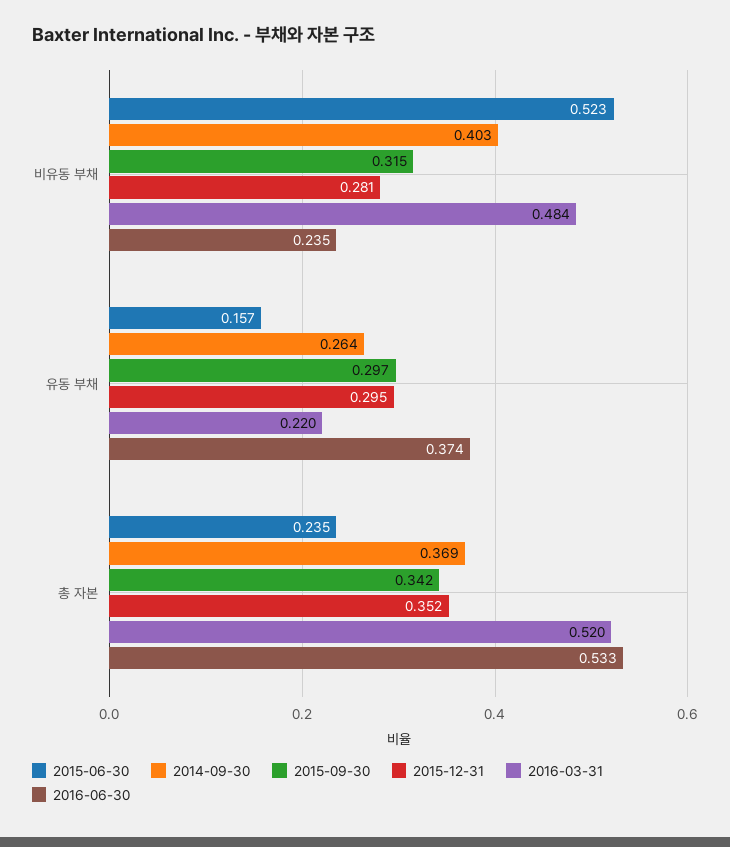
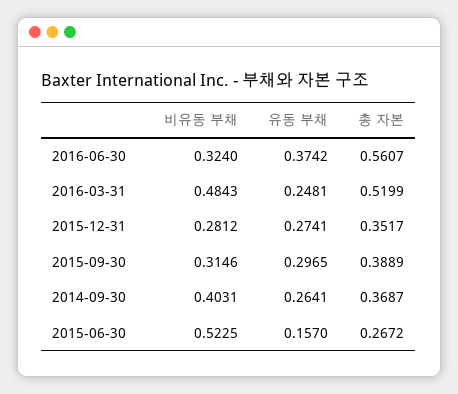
  {
    "2015-06-30": {
      "비유동 부채": 0.5225,
      "유동 부채": 0.157,
-     "총 자본": 0.235
+     "총 자본": 0.2672
    },
    "2014-09-30": {
      "비유동 부채": 0.4031,
      "유동 부채": 0.2641,
      "총 자본": 0.3687
    },
    "2015-09-30": {
      "비유동 부채": 0.3146,
      "유동 부채": 0.2965,
-     "총 자본": 0.342
+     "총 자본": 0.3889
    },
    "2015-12-31": {
      "비유동 부채": 0.2812,
-     "유동 부채": 0.295,
+     "유동 부채": 0.2741,
      "총 자본": 0.3517
    },
    "2016-03-31": {
      "비유동 부채": 0.4843,
-     "유동 부채": 0.22,
+     "유동 부채": 0.2481,
      "총 자본": 0.5199
    },
    "2016-06-30": {
-     "비유동 부채": 0.235,
+     "비유동 부채": 0.324,
      "유동 부채": 0.3742,
-     "총 자본": 0.533
+     "총 자본": 0.5607
    }
  }

